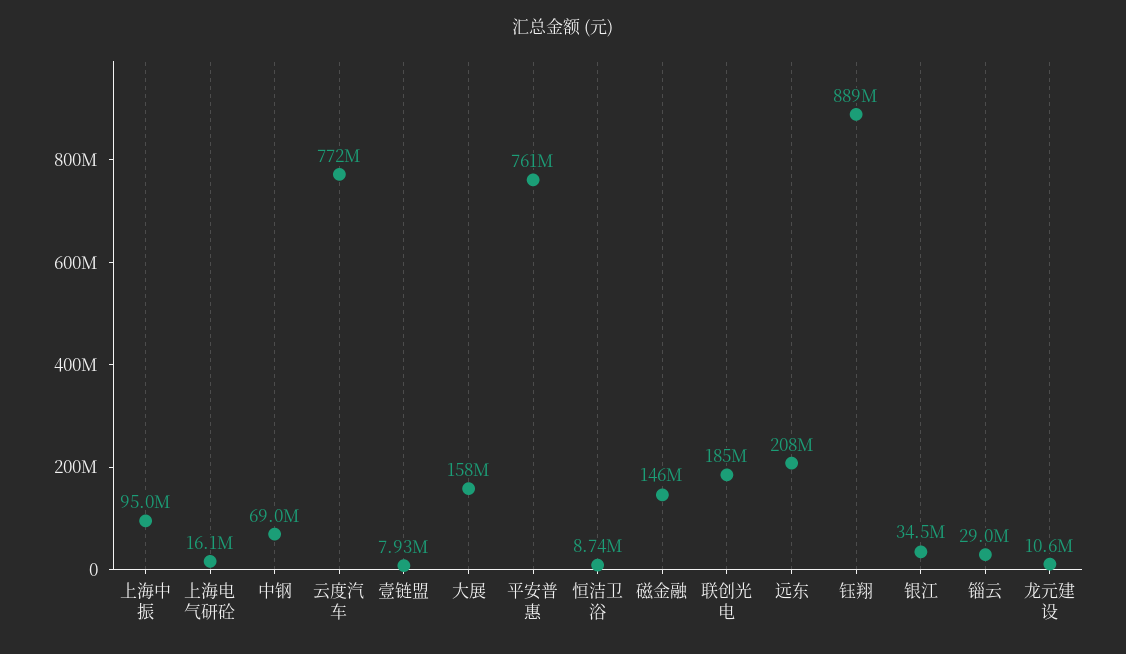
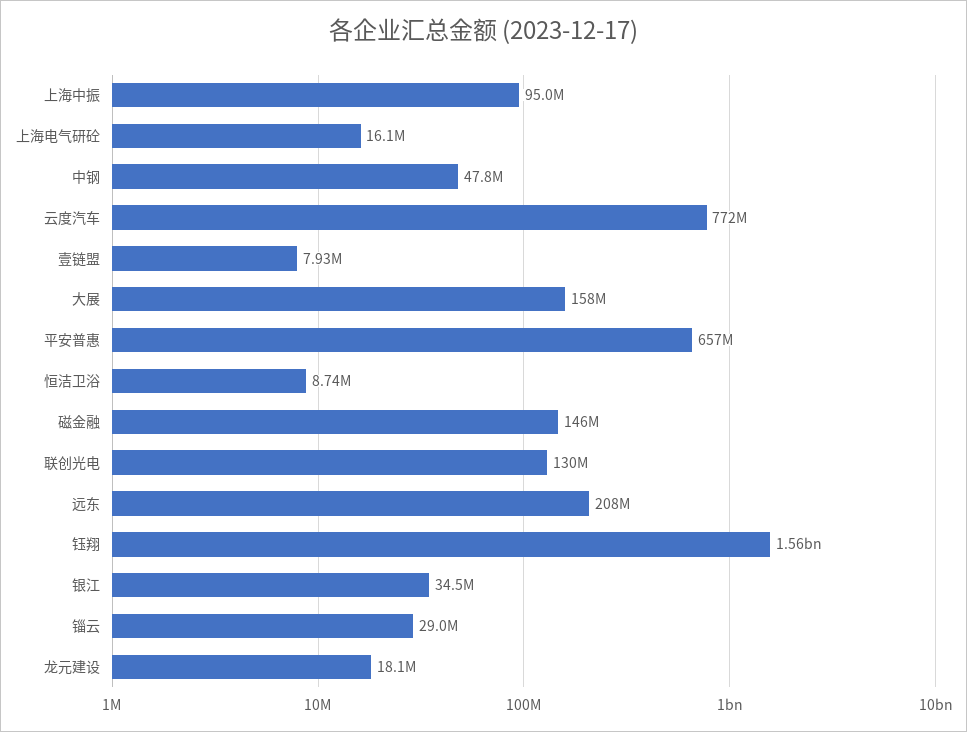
  {
    "上海中振": 95000000,
    "上海电气研砼": 16100000,
-   "中钢": 69000000,
+   "中钢": 47800000,
    "云度汽车": 772000000,
    "壹链盟": 7930000,
    "大展": 158000000,
-   "平安普惠": 761000000,
+   "平安普惠": 657000000,
    "恒洁卫浴": 8740000,
    "磁金融": 146000000,
-   "联创光电": 185000000,
+   "联创光电": 130000000,
    "远东": 208000000,
-   "钰翔": 889000000,
+   "钰翔": 1560000000,
    "银江": 34500000,
    "锱云": 29000000,
-   "龙元建设": 10600000
+   "龙元建设": 18100000
  }

